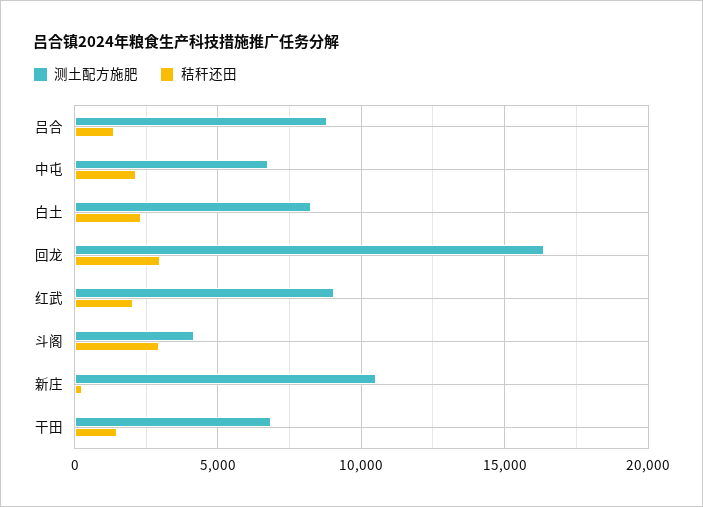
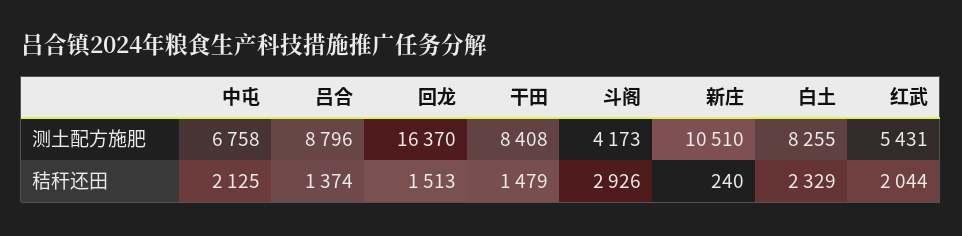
  {
    "测土配方施肥": {
      "吕合": 8796,
      "中屯": 6758,
      "白土": 8255,
      "回龙": 16370,
-     "红武": 9000,
+     "红武": 5431,
      "斗阁": 4173,
      "新庄": 10510,
-     "干田": 7000
+     "干田": 8408
    },
    "秸秆还田": {
      "吕合": 1374,
      "中屯": 2125,
      "白土": 2329,
-     "回龙": 3000,
+     "回龙": 1513,
      "红武": 2044,
      "斗阁": 2926,
      "新庄": 240,
      "干田": 1479
    }
  }

